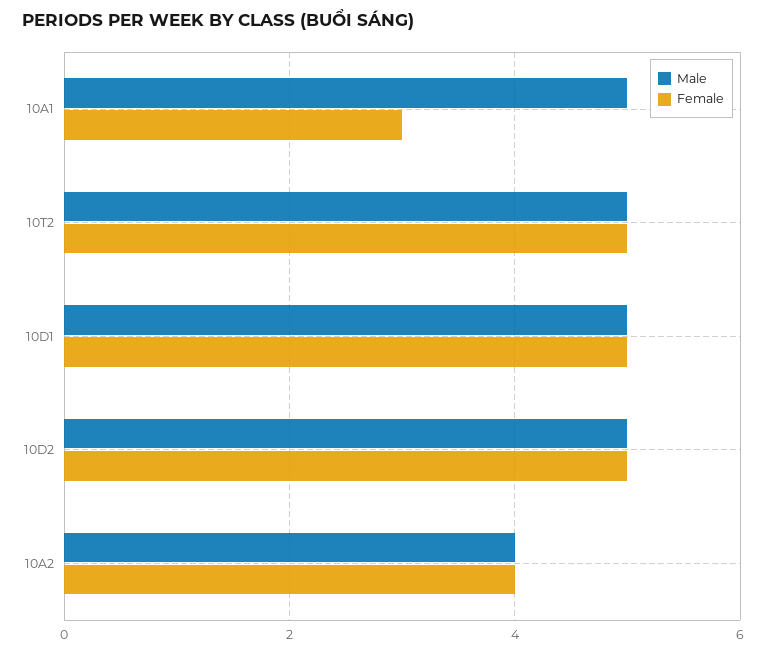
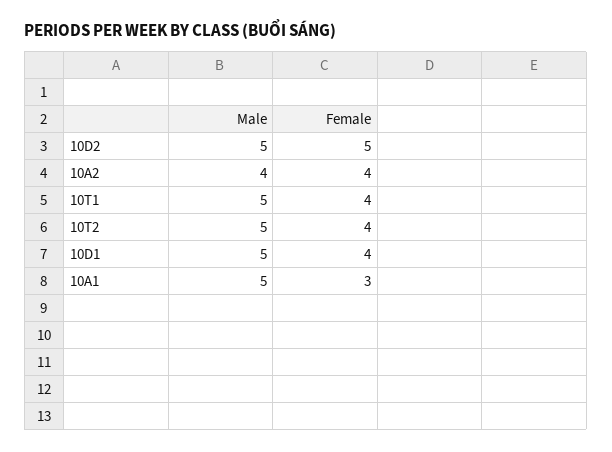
  {
    "Male": {
      "10A1": 5,
      "10T2": 5,
      "10D1": 5,
      "10D2": 5,
-     "10A2": 4
+     "10A2": 4,
+     "10T1": 5
    },
    "Female": {
      "10A1": 3,
-     "10T2": 5,
+     "10T2": 4,
-     "10D1": 5,
+     "10D1": 4,
      "10D2": 5,
-     "10A2": 4
+     "10A2": 4,
+     "10T1": 4
    }
  }

